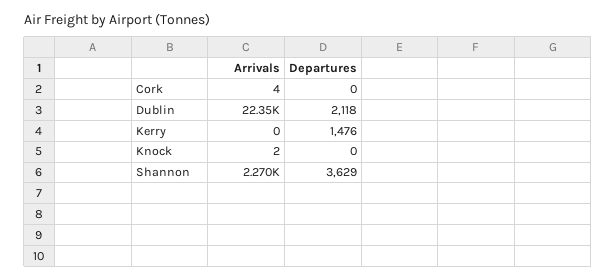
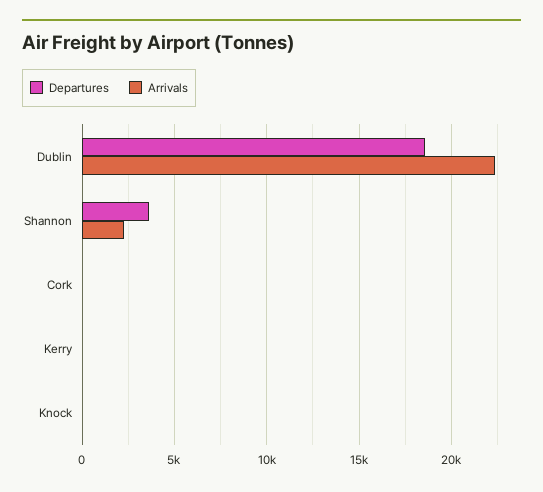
  {
    "Arrivals": {
      "Cork": 4,
      "Dublin": 22350,
      "Kerry": 0,
      "Knock": 2,
      "Shannon": 2270
    },
    "Departures": {
      "Cork": 0,
-     "Dublin": 2118,
+     "Dublin": 18500,
-     "Kerry": 1476,
+     "Kerry": 0,
      "Knock": 0,
      "Shannon": 3629
    }
  }

